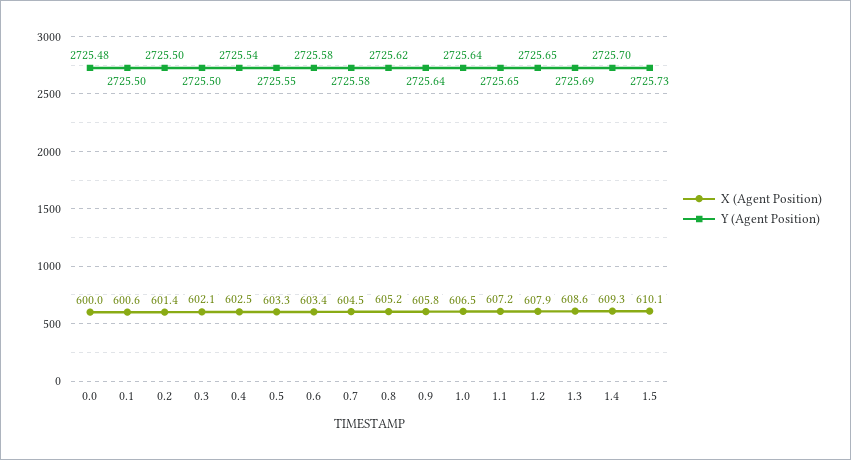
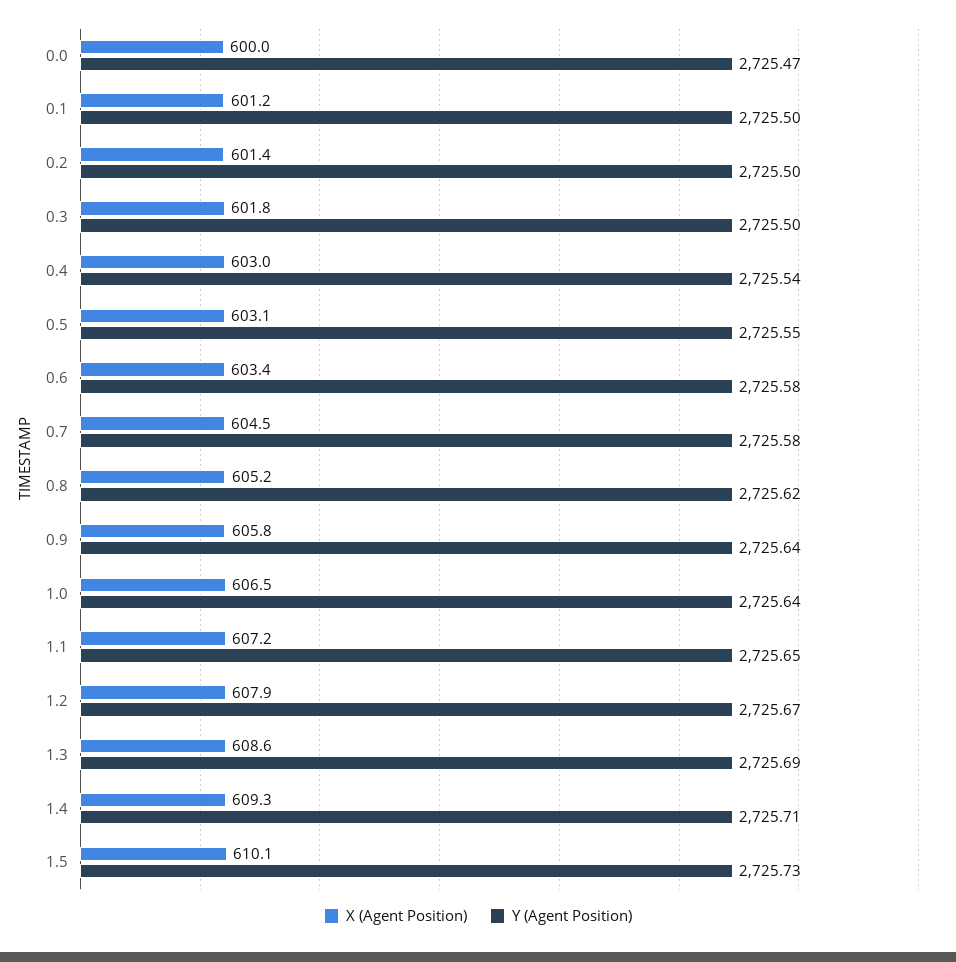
  {
    "X (Agent Position)": {
      "0.0": 600,
-     "0.1": 600.6,
+     "0.1": 601.2,
      "0.2": 601.4,
-     "0.3": 602.1,
+     "0.3": 601.8,
-     "0.4": 602.5,
+     "0.4": 603,
-     "0.5": 603.3,
+     "0.5": 603.1,
      "0.6": 603.4,
      "0.7": 604.5,
      "0.8": 605.2,
      "0.9": 605.8,
      "1.0": 606.5,
      "1.1": 607.2,
      "1.2": 607.9,
      "1.3": 608.6,
      "1.4": 609.3,
      "1.5": 610.1
    },
    "Y (Agent Position)": {
-     "0.0": 2725.48,
+     "0.0": 2725.47,
      "0.1": 2725.5,
      "0.2": 2725.5,
      "0.3": 2725.5,
      "0.4": 2725.54,
      "0.5": 2725.55,
      "0.6": 2725.58,
      "0.7": 2725.58,
      "0.8": 2725.62,
      "0.9": 2725.64,
      "1.0": 2725.64,
      "1.1": 2725.65,
-     "1.2": 2725.65,
+     "1.2": 2725.67,
      "1.3": 2725.69,
-     "1.4": 2725.7,
+     "1.4": 2725.71,
      "1.5": 2725.73
    }
  }

